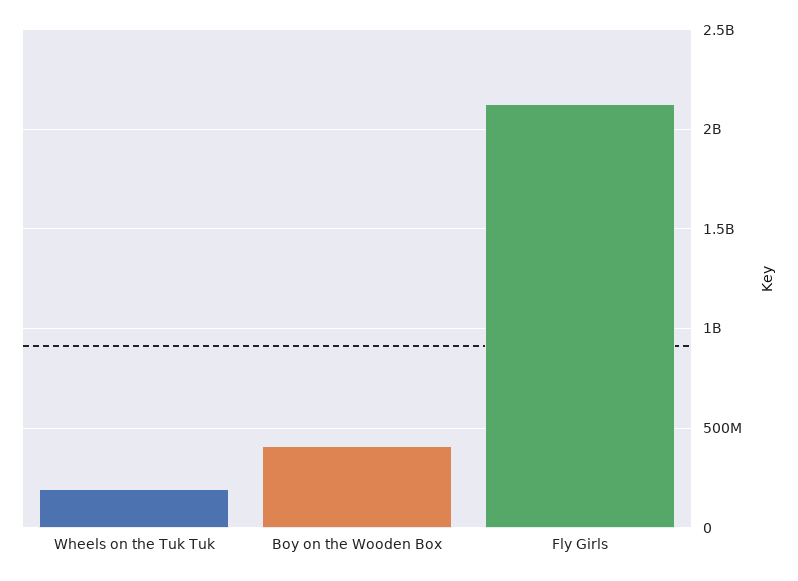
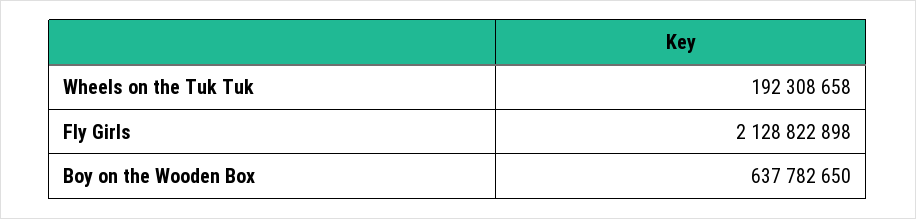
  {
    "Wheels on the Tuk Tuk": 192308658,
-   "Boy on the Wooden Box": 400000000,
+   "Boy on the Wooden Box": 637782650,
    "Fly Girls": 2128822898
  }

